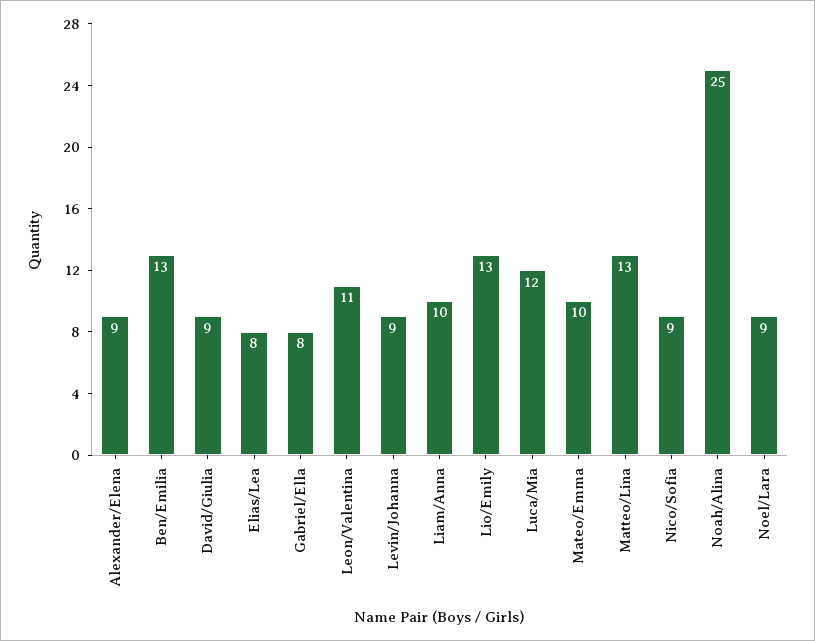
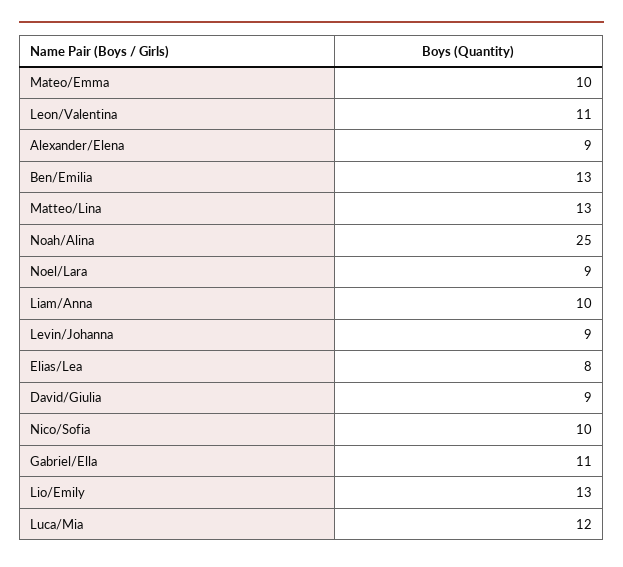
  {
    "Alexander/Elena": 9,
    "Ben/Emilia": 13,
    "David/Giulia": 9,
    "Elias/Lea": 8,
-   "Gabriel/Ella": 8,
+   "Gabriel/Ella": 11,
    "Leon/Valentina": 11,
    "Levin/Johanna": 9,
    "Liam/Anna": 10,
    "Lio/Emily": 13,
    "Luca/Mia": 12,
    "Mateo/Emma": 10,
    "Matteo/Lina": 13,
-   "Nico/Sofia": 9,
+   "Nico/Sofia": 10,
    "Noah/Alina": 25,
    "Noel/Lara": 9
  }

